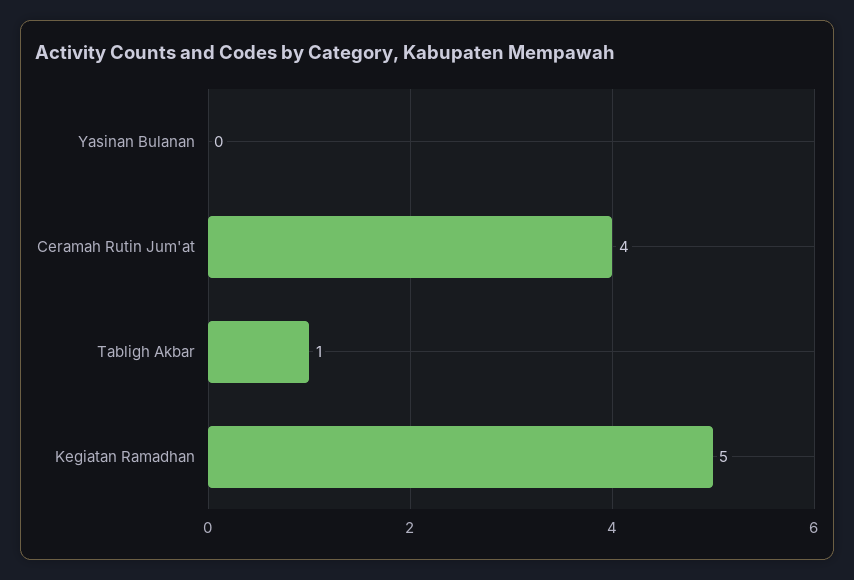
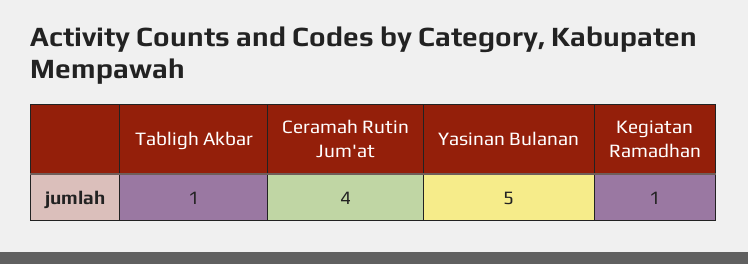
  {
-   "Yasinan Bulanan": 0,
+   "Yasinan Bulanan": 5,
    "Ceramah Rutin Jum'at": 4,
    "Tabligh Akbar": 1,
-   "Kegiatan Ramadhan": 5
+   "Kegiatan Ramadhan": 1
  }

